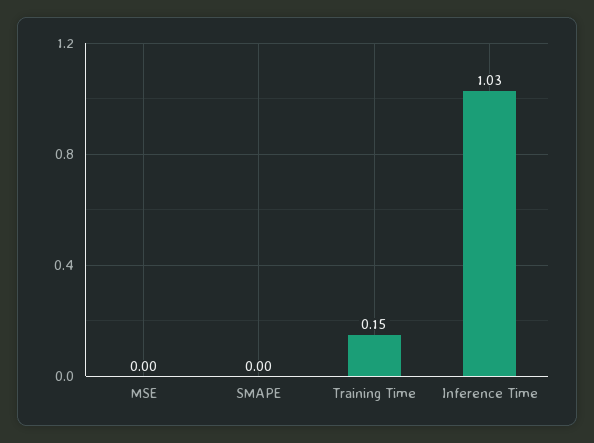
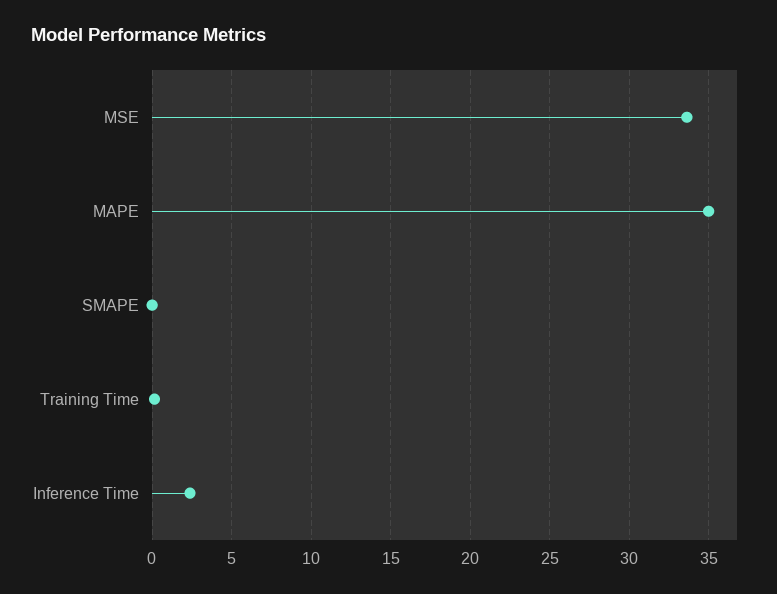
  {
-   "MSE": 0,
+   "MSE": 33.5,
    "SMAPE": 0,
    "Training Time": 0.15,
-   "Inference Time": 1.03
+   "Inference Time": 2.5,
+   "MAPE": 35
  }

